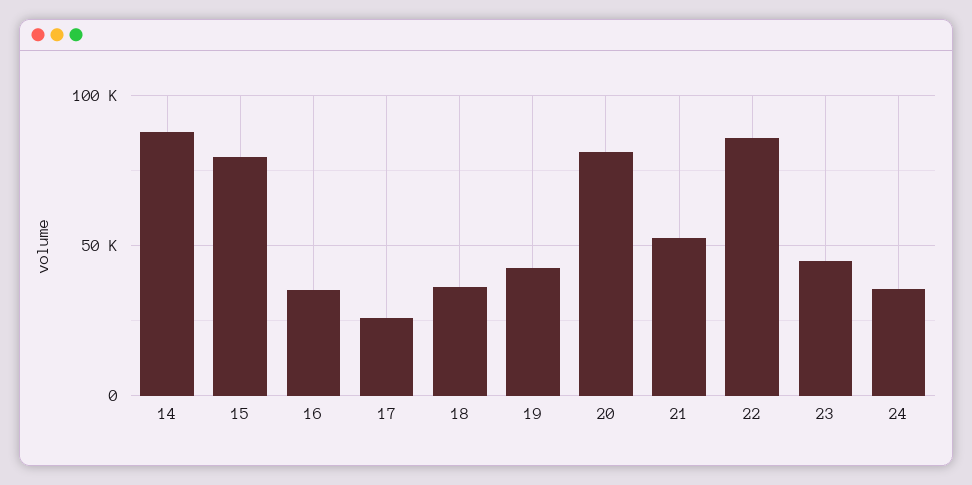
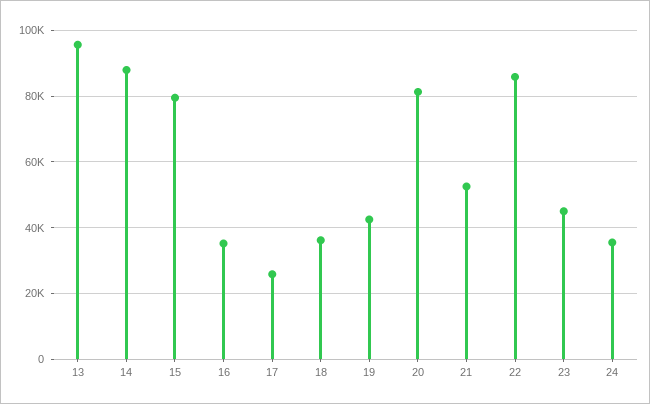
  {
    "14": 88000,
    "15": 80000,
    "16": 36000,
    "17": 26000,
    "18": 36000,
    "19": 42000,
    "20": 82000,
    "21": 52000,
    "22": 86000,
    "23": 44000,
-   "24": 36000
+   "24": 36000,
+   "13": 96000
  }

